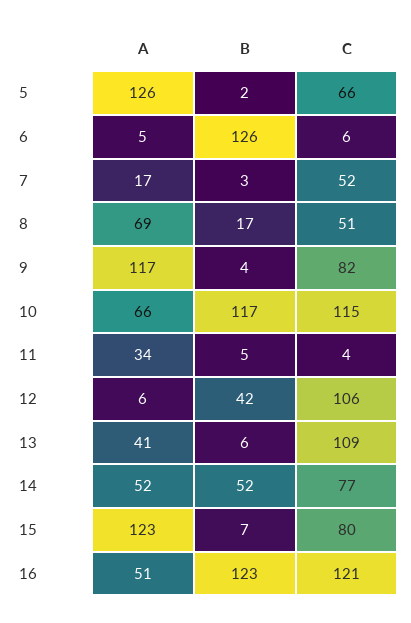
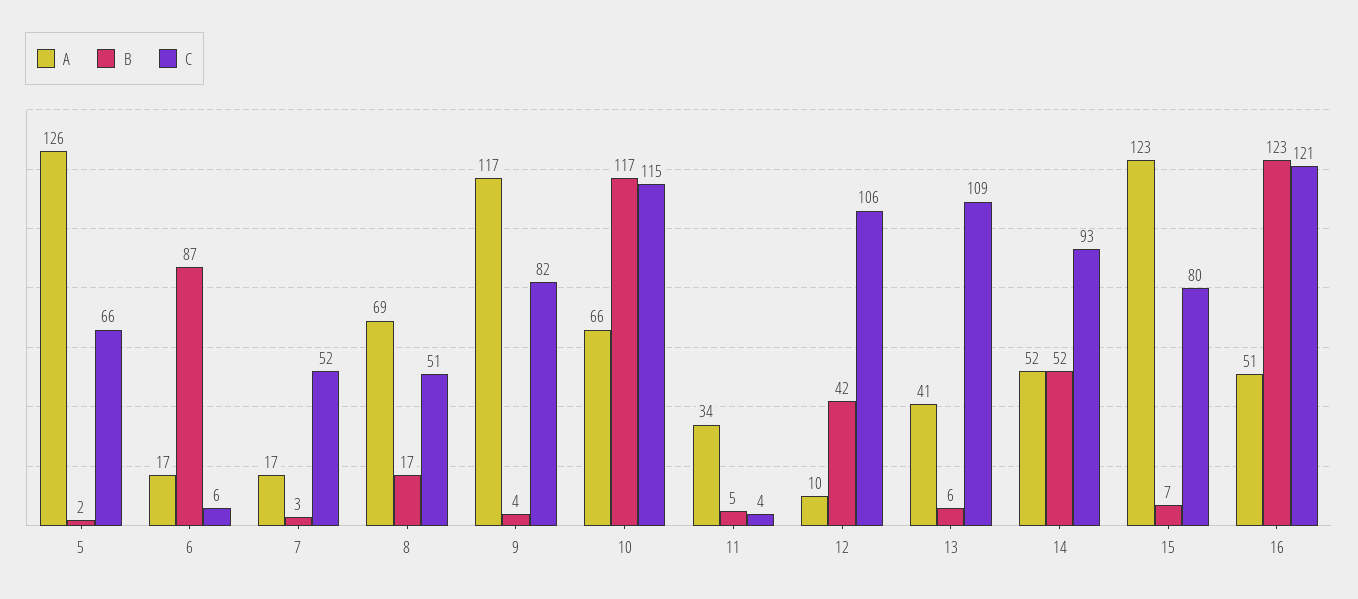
  {
    "A": {
      "5": 126,
-     "6": 5,
+     "6": 17,
      "7": 17,
      "8": 69,
      "9": 117,
      "10": 66,
      "11": 34,
-     "12": 6,
+     "12": 10,
      "13": 41,
      "14": 52,
      "15": 123,
      "16": 51
    },
    "B": {
      "5": 2,
-     "6": 126,
+     "6": 87,
      "7": 3,
      "8": 17,
      "9": 4,
      "10": 117,
      "11": 5,
      "12": 42,
      "13": 6,
      "14": 52,
      "15": 7,
      "16": 123
    },
    "C": {
      "5": 66,
      "6": 6,
      "7": 52,
      "8": 51,
      "9": 82,
      "10": 115,
      "11": 4,
      "12": 106,
      "13": 109,
-     "14": 77,
+     "14": 93,
      "15": 80,
      "16": 121
    }
  }

